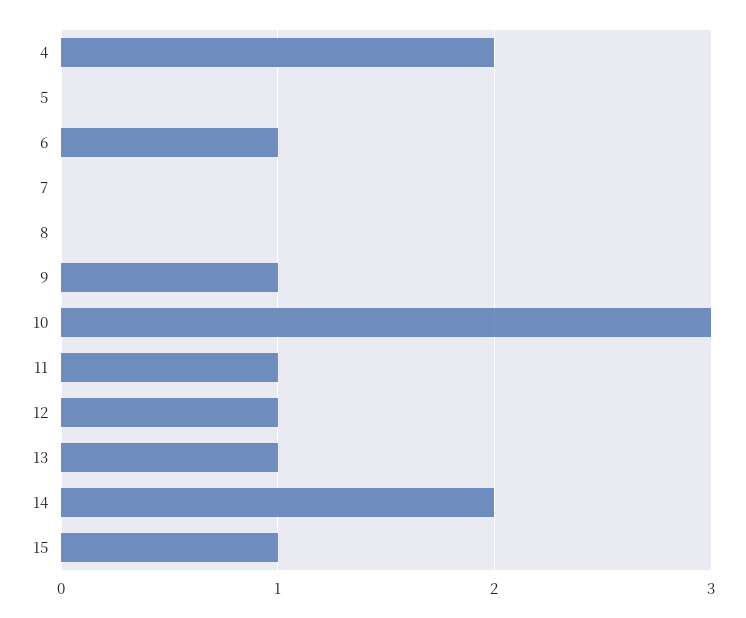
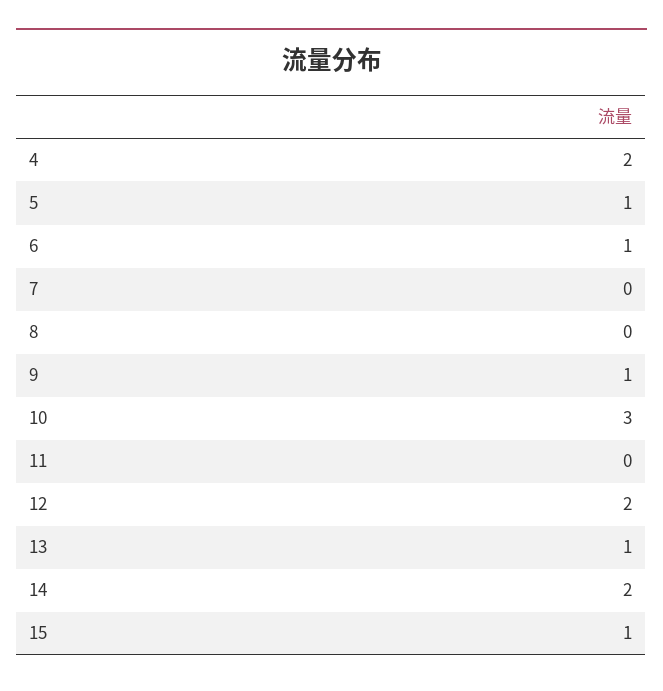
  {
    "4": 2,
-   "5": 0,
+   "5": 1,
    "6": 1,
    "7": 0,
    "8": 0,
    "9": 1,
    "10": 3,
-   "11": 1,
+   "11": 0,
-   "12": 1,
+   "12": 2,
    "13": 1,
    "14": 2,
    "15": 1
  }

